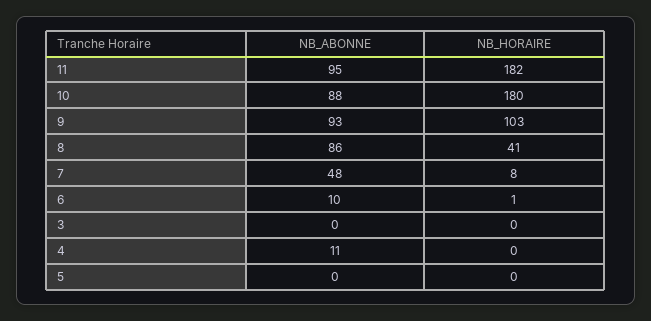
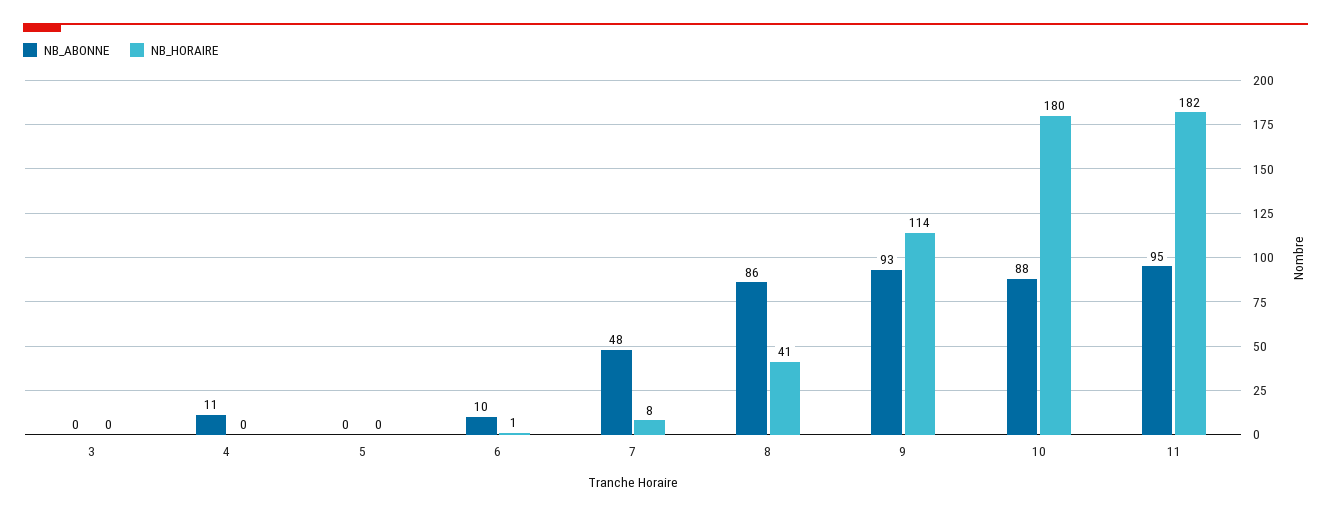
  {
    "NB_ABONNE": {
      "11": 95,
      "10": 88,
      "9": 93,
      "8": 86,
      "7": 48,
      "6": 10,
      "3": 0,
      "4": 11,
      "5": 0
    },
    "NB_HORAIRE": {
      "11": 182,
      "10": 180,
-     "9": 103,
+     "9": 114,
      "8": 41,
      "7": 8,
      "6": 1,
      "3": 0,
      "4": 0,
      "5": 0
    }
  }

